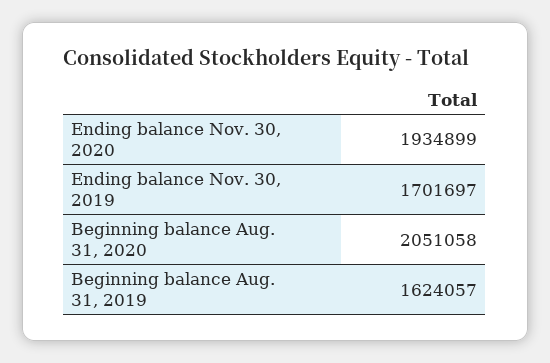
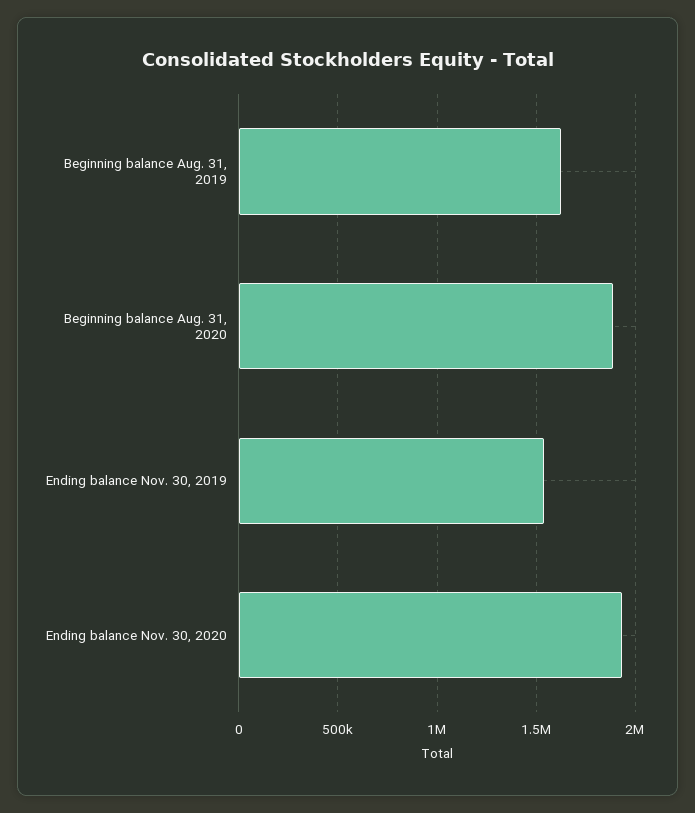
  {
    "Ending balance Nov. 30, 2020": 1934899,
-   "Ending balance Nov. 30, 2019": 1701697,
+   "Ending balance Nov. 30, 2019": 1550000,
-   "Beginning balance Aug. 31, 2020": 2051058,
+   "Beginning balance Aug. 31, 2020": 1900000,
    "Beginning balance Aug. 31, 2019": 1624057
  }

